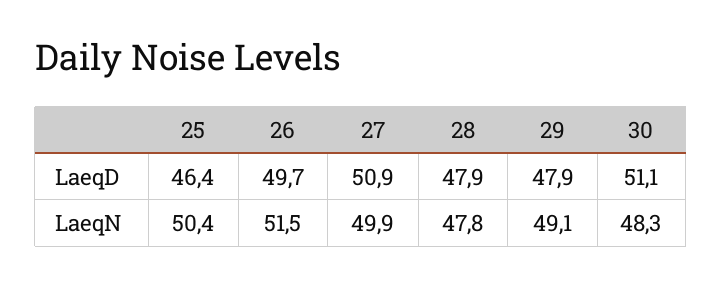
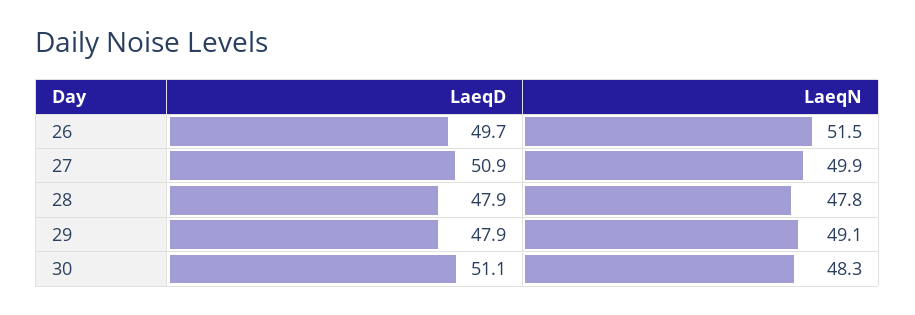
  {
-   "25": {
-     "LaeqD": 46.4,
-     "LaeqN": 50.4
-   },
    "26": {
      "LaeqD": 49.7,
      "LaeqN": 51.5
    },
    "27": {
      "LaeqD": 50.9,
      "LaeqN": 49.9
    },
    "28": {
      "LaeqD": 47.9,
      "LaeqN": 47.8
    },
    "29": {
      "LaeqD": 47.9,
      "LaeqN": 49.1
    },
    "30": {
      "LaeqD": 51.1,
      "LaeqN": 48.3
    }
  }

